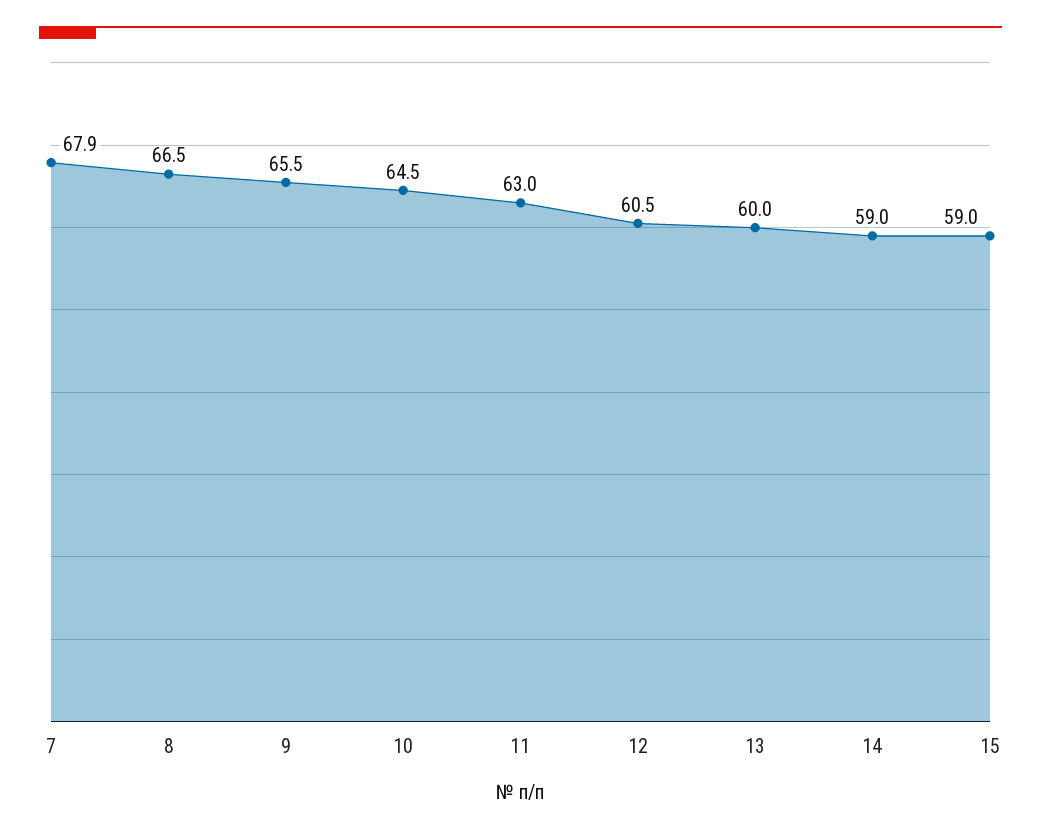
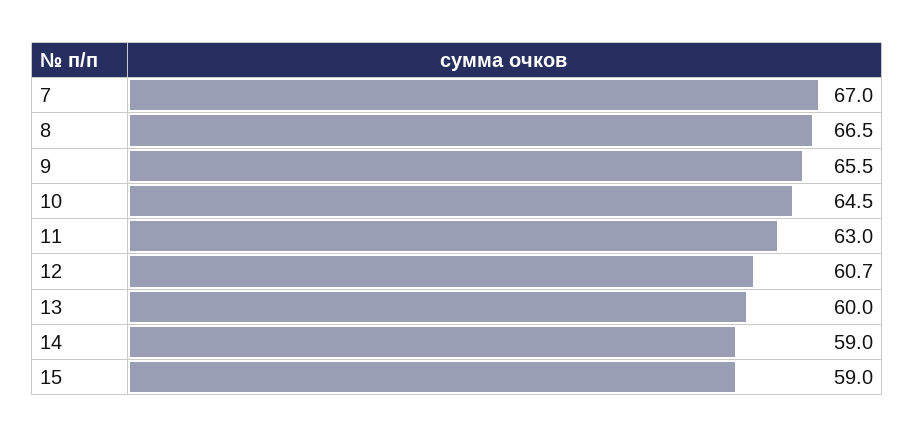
  {
-   "7": 67.9,
+   "7": 67,
    "8": 66.5,
    "9": 65.5,
    "10": 64.5,
    "11": 63,
-   "12": 60.5,
+   "12": 60.7,
    "13": 60,
    "14": 59,
    "15": 59
  }

